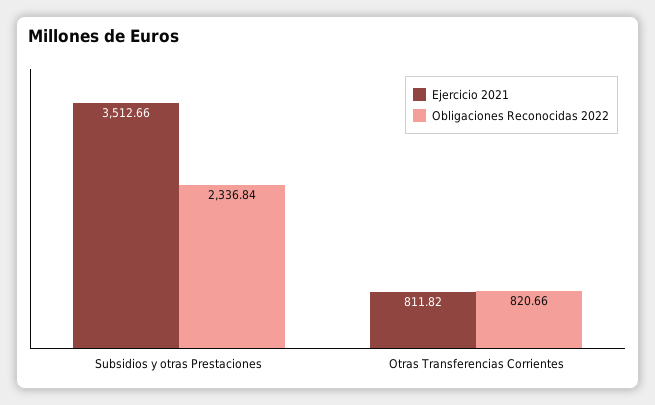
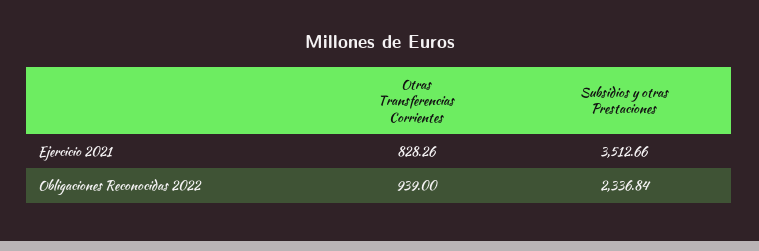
  {
    "Ejercicio 2021": {
      "Subsidios y otras Prestaciones": 3512.66,
-     "Otras Transferencias Corrientes": 811.82
+     "Otras Transferencias Corrientes": 828.26
    },
    "Obligaciones Reconocidas 2022": {
      "Subsidios y otras Prestaciones": 2336.84,
-     "Otras Transferencias Corrientes": 820.66
+     "Otras Transferencias Corrientes": 939
    }
  }

